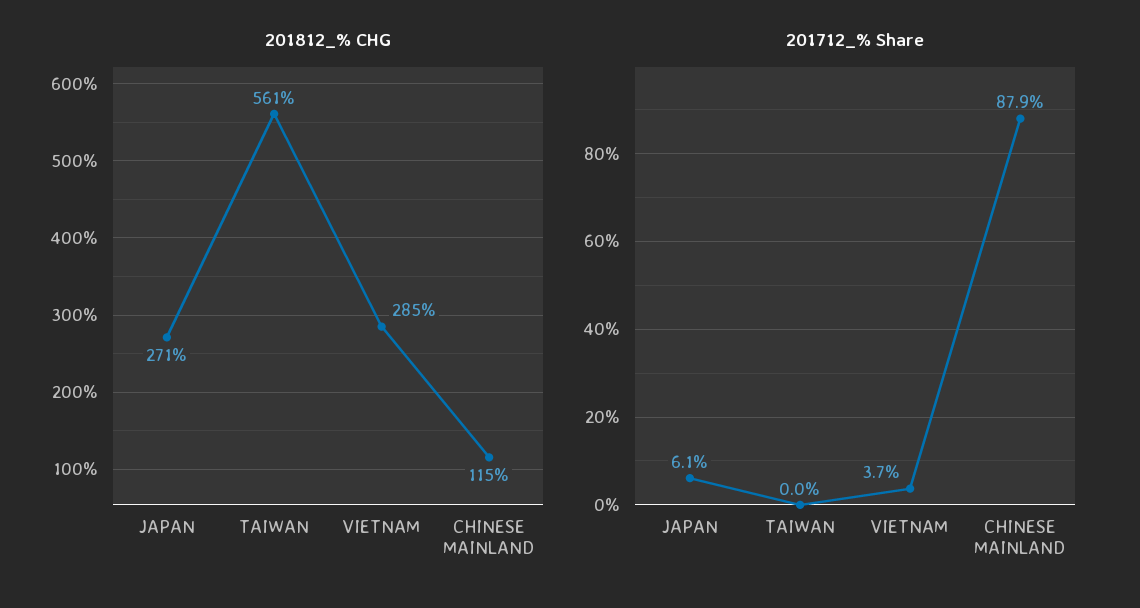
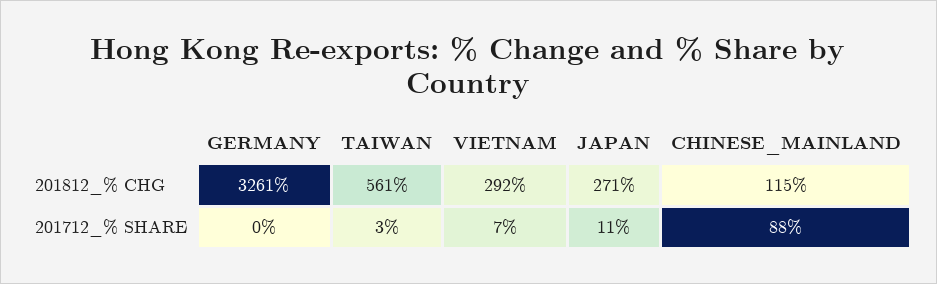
  {
    "201812_% CHG": {
      "JAPAN": 271,
      "TAIWAN": 561,
-     "VIETNAM": 285,
+     "VIETNAM": 292,
-     "CHINESE MAINLAND": 115
+     "CHINESE MAINLAND": 115,
+     "GERMANY": 3261
    },
    "201712_% Share": {
-     "JAPAN": 6.1,
+     "JAPAN": 11,
-     "TAIWAN": 0,
+     "TAIWAN": 3,
-     "VIETNAM": 3.7,
+     "VIETNAM": 7,
-     "CHINESE MAINLAND": 87.9
+     "CHINESE MAINLAND": 87.9,
+     "GERMANY": 0
    }
  }

